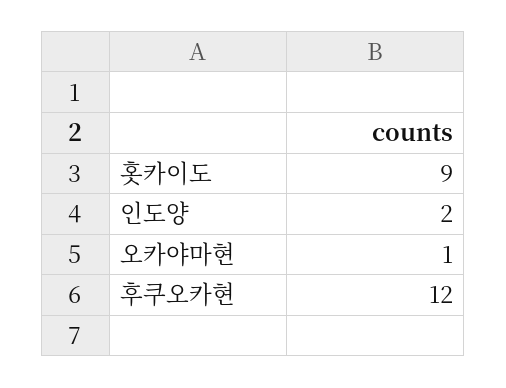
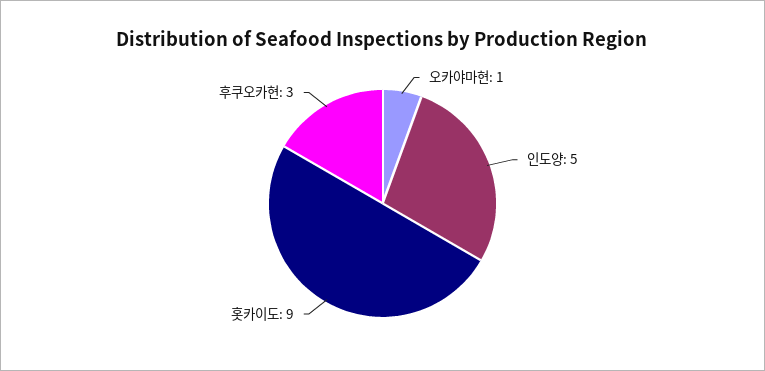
  {
    "홋카이도": 9,
-   "인도양": 2,
+   "인도양": 5,
    "오카야마현": 1,
-   "후쿠오카현": 12
+   "후쿠오카현": 3
  }

